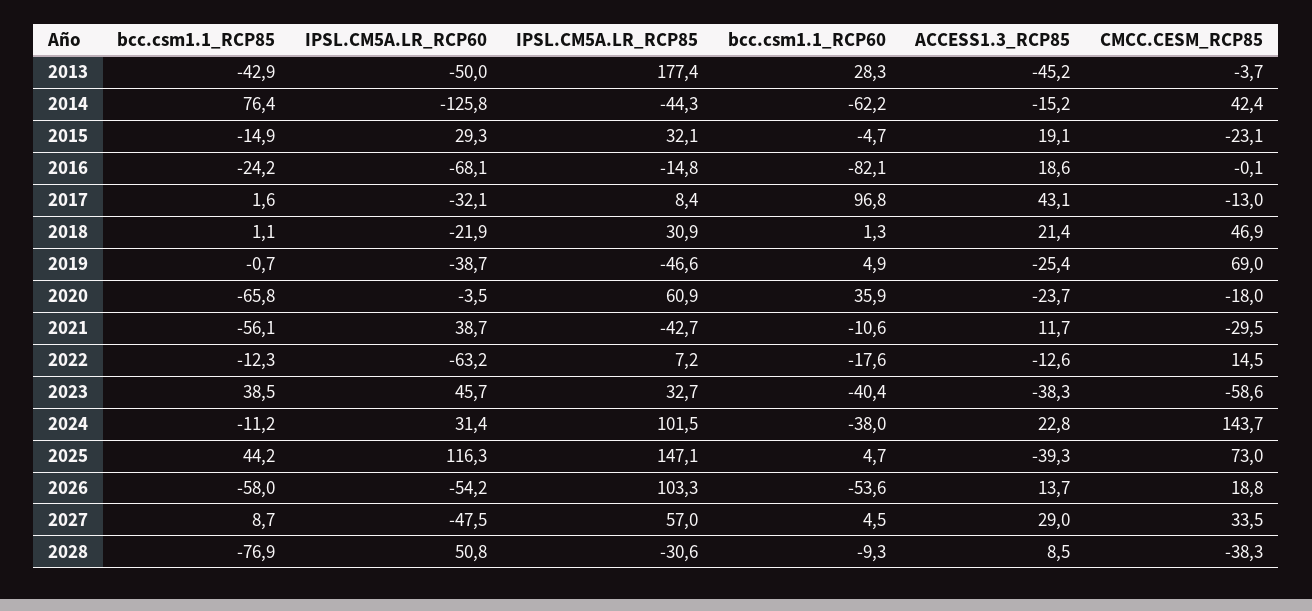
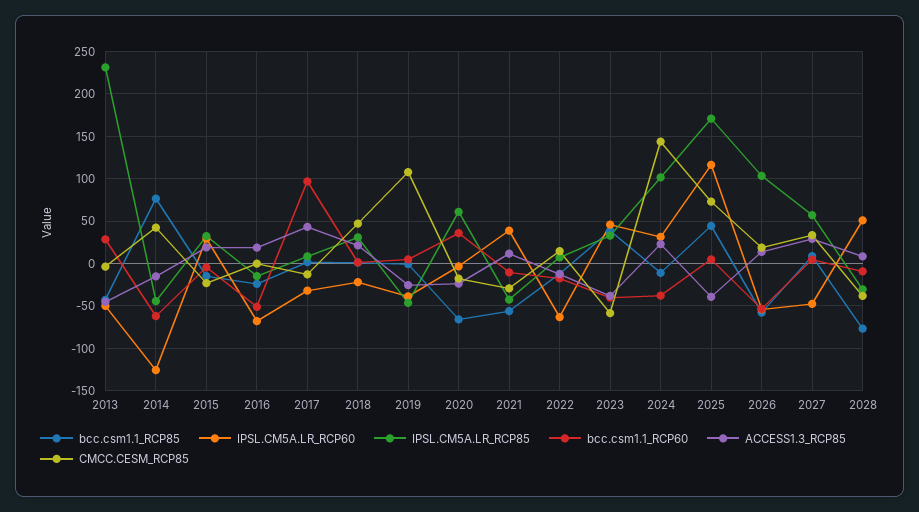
  {
    "bcc.csm1.1_RCP85": {
      "2013": -42.9,
      "2014": 76.4,
      "2015": -14.9,
      "2016": -24.2,
      "2017": 1.6,
      "2018": 1.1,
      "2019": -0.7,
      "2020": -65.8,
      "2021": -56.1,
      "2022": -12.3,
      "2023": 38.5,
      "2024": -11.2,
      "2025": 44.2,
      "2026": -58,
      "2027": 8.7,
      "2028": -76.9
    },
    "IPSL.CM5A.LR_RCP60": {
      "2013": -50,
      "2014": -125.8,
      "2015": 29.3,
      "2016": -68.1,
      "2017": -32.1,
      "2018": -21.9,
      "2019": -38.7,
      "2020": -3.5,
      "2021": 38.7,
      "2022": -63.2,
      "2023": 45.7,
      "2024": 31.4,
      "2025": 116.3,
      "2026": -54.2,
      "2027": -47.5,
      "2028": 50.8
    },
    "IPSL.CM5A.LR_RCP85": {
-     "2013": 177.4,
+     "2013": 230,
      "2014": -44.3,
      "2015": 32.1,
      "2016": -14.8,
      "2017": 8.4,
      "2018": 30.9,
      "2019": -46.6,
      "2020": 60.9,
      "2021": -42.7,
      "2022": 7.2,
      "2023": 32.7,
      "2024": 101.5,
-     "2025": 147.1,
+     "2025": 170,
      "2026": 103.3,
      "2027": 57,
      "2028": -30.6
    },
    "bcc.csm1.1_RCP60": {
      "2013": 28.3,
      "2014": -62.2,
      "2015": -4.7,
-     "2016": -82.1,
+     "2016": -50,
      "2017": 96.8,
      "2018": 1.3,
      "2019": 4.9,
      "2020": 35.9,
      "2021": -10.6,
      "2022": -17.6,
      "2023": -40.4,
      "2024": -38,
      "2025": 4.7,
      "2026": -53.6,
      "2027": 4.5,
      "2028": -9.3
    },
    "ACCESS1.3_RCP85": {
      "2013": -45.2,
      "2014": -15.2,
      "2015": 19.1,
      "2016": 18.6,
      "2017": 43.1,
      "2018": 21.4,
      "2019": -25.4,
      "2020": -23.7,
      "2021": 11.7,
      "2022": -12.6,
      "2023": -38.3,
      "2024": 22.8,
      "2025": -39.3,
      "2026": 13.7,
      "2027": 29,
      "2028": 8.5
    },
    "CMCC.CESM_RCP85": {
      "2013": -3.7,
      "2014": 42.4,
      "2015": -23.1,
      "2016": -0.1,
      "2017": -13,
      "2018": 46.9,
-     "2019": 69,
+     "2019": 110,
      "2020": -18,
      "2021": -29.5,
      "2022": 14.5,
      "2023": -58.6,
      "2024": 143.7,
      "2025": 73,
      "2026": 18.8,
      "2027": 33.5,
      "2028": -38.3
    }
  }

